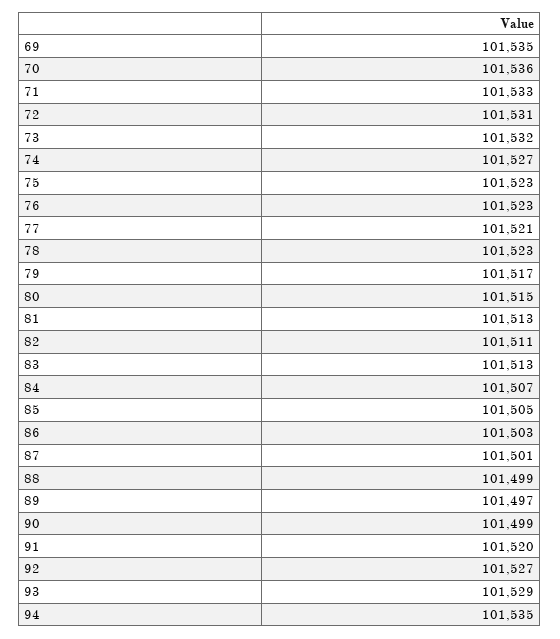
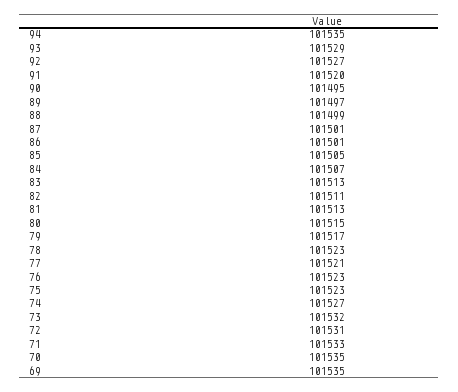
  {
    "69": 101535,
-   "70": 101536,
+   "70": 101535,
    "71": 101533,
    "72": 101531,
    "73": 101532,
    "74": 101527,
    "75": 101523,
    "76": 101523,
    "77": 101521,
    "78": 101523,
    "79": 101517,
    "80": 101515,
    "81": 101513,
    "82": 101511,
    "83": 101513,
    "84": 101507,
    "85": 101505,
-   "86": 101503,
+   "86": 101501,
    "87": 101501,
    "88": 101499,
    "89": 101497,
-   "90": 101499,
+   "90": 101495,
    "91": 101520,
    "92": 101527,
    "93": 101529,
    "94": 101535
  }

